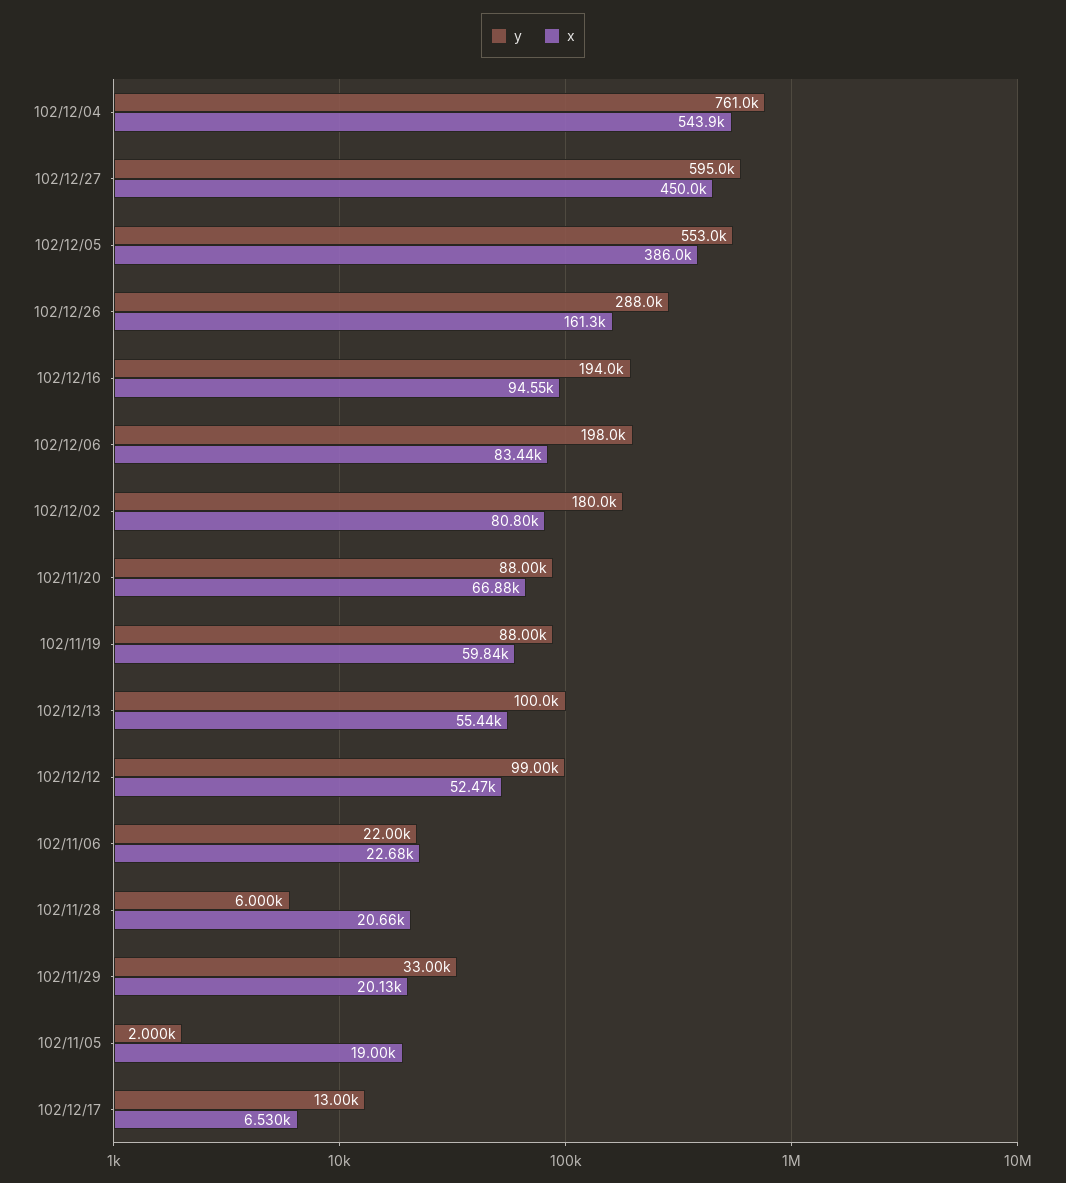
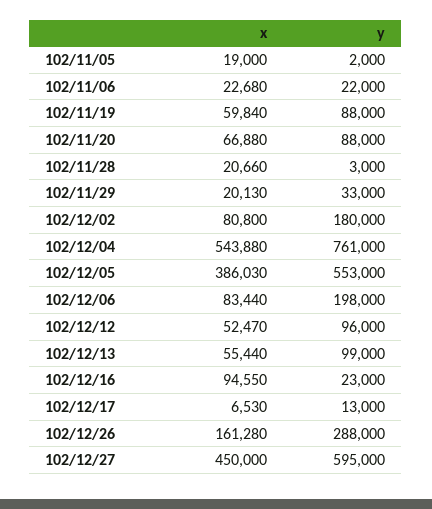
  {
    "y": {
      "102/12/04": 761000,
      "102/12/27": 595000,
      "102/12/05": 553000,
      "102/12/26": 288000,
-     "102/12/16": 194000,
+     "102/12/16": 23000,
      "102/12/06": 198000,
      "102/12/02": 180000,
      "102/11/20": 88000,
      "102/11/19": 88000,
-     "102/12/13": 100000,
+     "102/12/13": 99000,
-     "102/12/12": 99000,
+     "102/12/12": 96000,
      "102/11/06": 22000,
-     "102/11/28": 6000,
+     "102/11/28": 3000,
      "102/11/29": 33000,
      "102/11/05": 2000,
      "102/12/17": 13000
    },
    "x": {
      "102/12/04": 543880,
      "102/12/27": 450000,
      "102/12/05": 386030,
      "102/12/26": 161280,
      "102/12/16": 94550,
      "102/12/06": 83440,
      "102/12/02": 80800,
      "102/11/20": 66880,
      "102/11/19": 59840,
      "102/12/13": 55440,
      "102/12/12": 52470,
      "102/11/06": 22680,
      "102/11/28": 20660,
      "102/11/29": 20130,
      "102/11/05": 19000,
      "102/12/17": 6530
    }
  }

